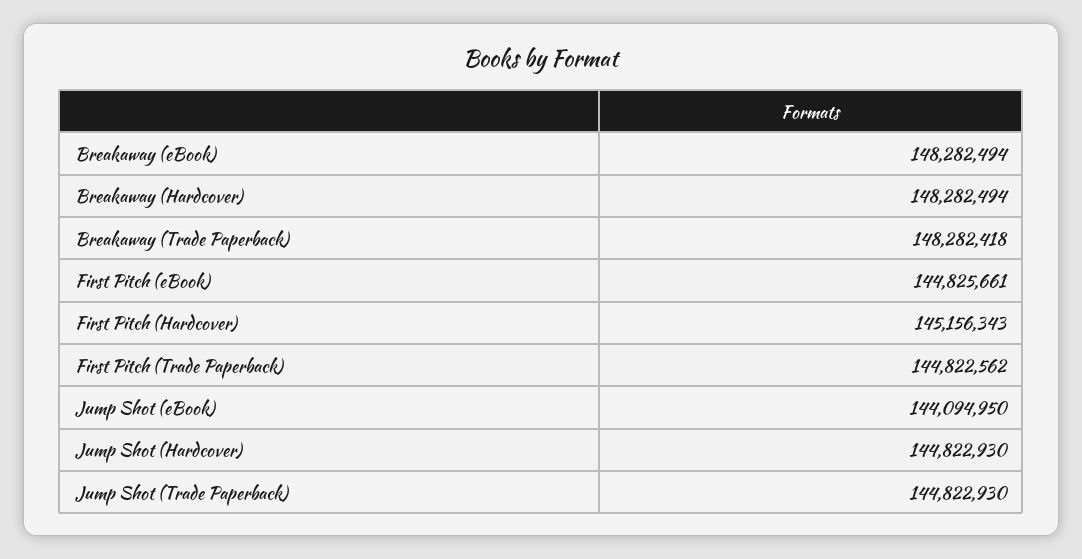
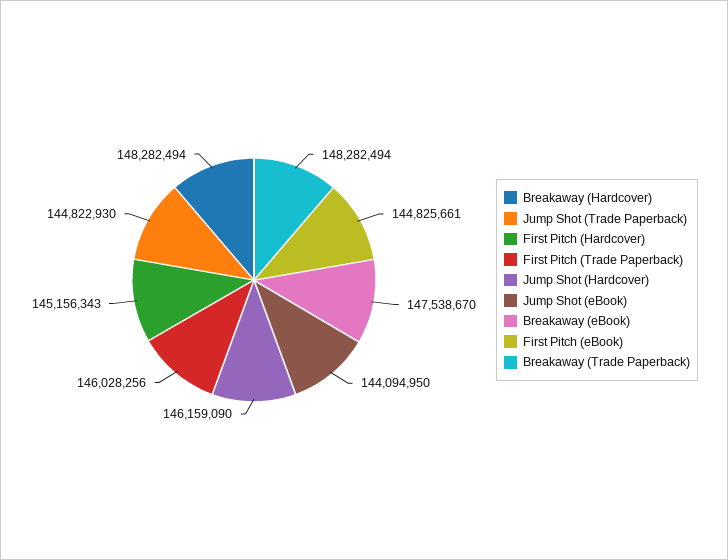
  {
-   "Breakaway (eBook)": 148282494,
+   "Breakaway (eBook)": 147538670,
    "Breakaway (Hardcover)": 148282494,
-   "Breakaway (Trade Paperback)": 148282418,
+   "Breakaway (Trade Paperback)": 148282494,
    "First Pitch (eBook)": 144825661,
    "First Pitch (Hardcover)": 145156343,
-   "First Pitch (Trade Paperback)": 144822562,
+   "First Pitch (Trade Paperback)": 146028256,
    "Jump Shot (eBook)": 144094950,
-   "Jump Shot (Hardcover)": 144822930,
+   "Jump Shot (Hardcover)": 146159090,
    "Jump Shot (Trade Paperback)": 144822930
  }

